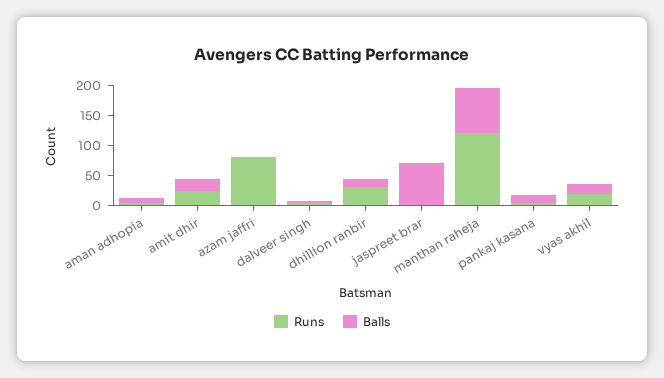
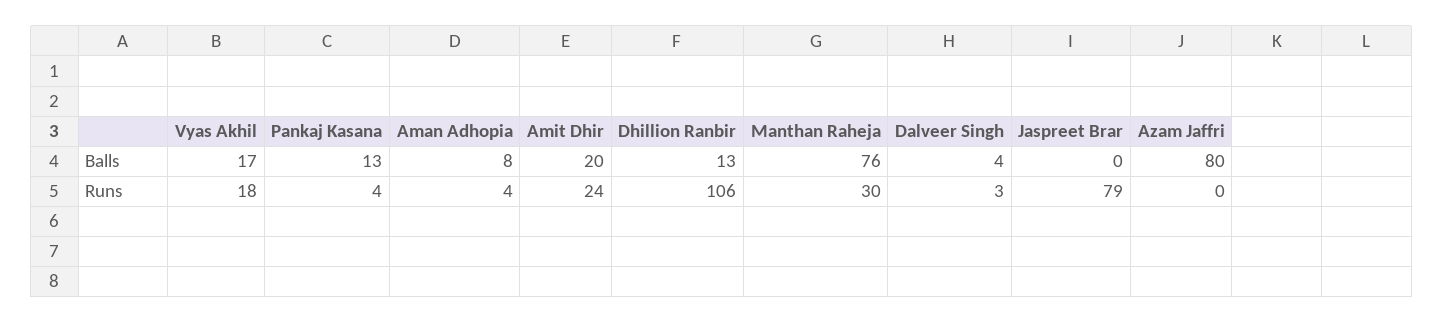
  {
    "Runs": {
      "aman adhopia": 4,
      "amit dhir": 24,
-     "azam jaffri": 75,
+     "azam jaffri": 0,
      "dalveer singh": 3,
-     "dhillion ranbir": 25,
+     "dhillion ranbir": 106,
-     "jaspreet brar": 0,
+     "jaspreet brar": 79,
-     "manthan raheja": 125,
+     "manthan raheja": 30,
      "pankaj kasana": 4,
      "vyas akhil": 18
    },
    "Balls": {
      "aman adhopia": 8,
      "amit dhir": 20,
-     "azam jaffri": 0,
+     "azam jaffri": 80,
      "dalveer singh": 4,
      "dhillion ranbir": 13,
-     "jaspreet brar": 75,
+     "jaspreet brar": 0,
      "manthan raheja": 76,
      "pankaj kasana": 13,
      "vyas akhil": 17
    }
  }

